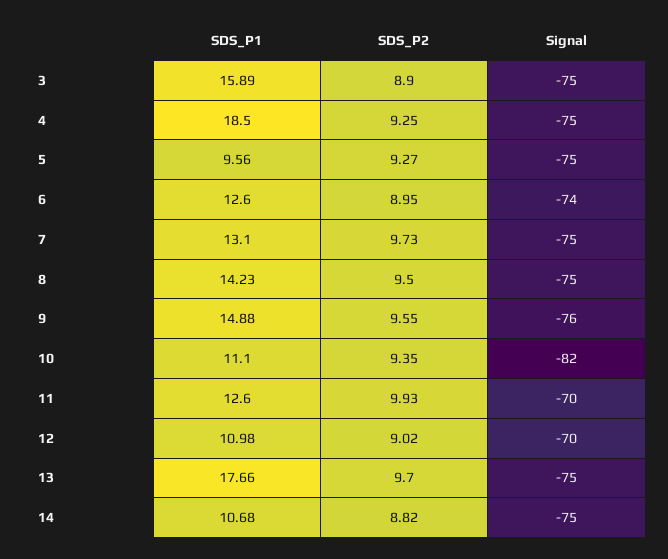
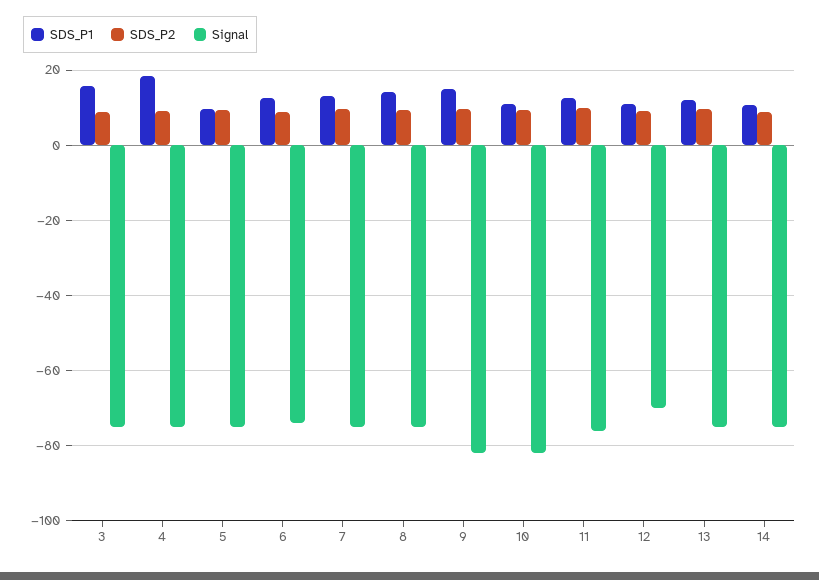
  {
    "SDS_P1": {
      "3": 15.89,
      "4": 18.5,
      "5": 9.56,
      "6": 12.6,
      "7": 13.1,
      "8": 14.23,
      "9": 14.88,
      "10": 11.1,
      "11": 12.6,
      "12": 10.98,
-     "13": 17.66,
+     "13": 12,
      "14": 10.68
    },
    "SDS_P2": {
      "3": 8.9,
      "4": 9.25,
      "5": 9.27,
      "6": 8.95,
      "7": 9.73,
      "8": 9.5,
      "9": 9.55,
      "10": 9.35,
      "11": 9.93,
      "12": 9.02,
      "13": 9.7,
      "14": 8.82
    },
    "Signal": {
      "3": -75,
      "4": -75,
      "5": -75,
      "6": -74,
      "7": -75,
      "8": -75,
-     "9": -76,
+     "9": -82,
      "10": -82,
-     "11": -70,
+     "11": -76,
      "12": -70,
      "13": -75,
      "14": -75
    }
  }

